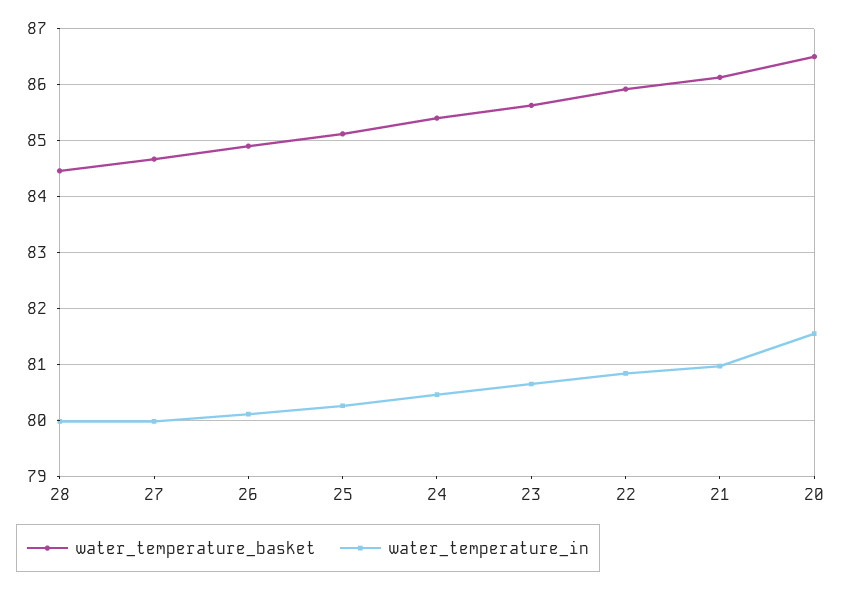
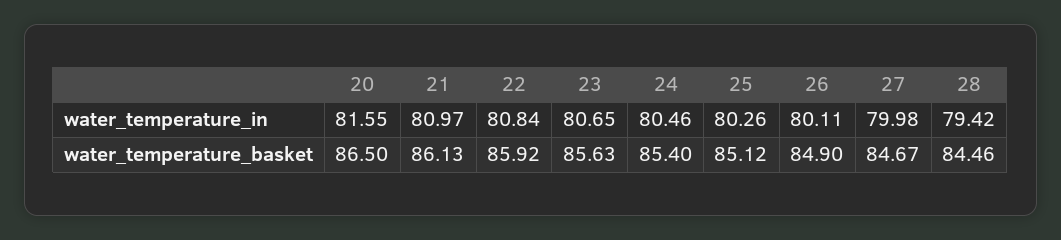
  {
    "water_temperature_basket": {
      "28": 84.46,
      "27": 84.67,
      "26": 84.9,
      "25": 85.12,
      "24": 85.4,
      "23": 85.63,
      "22": 85.92,
      "21": 86.13,
      "20": 86.5
    },
    "water_temperature_in": {
-     "28": 80,
+     "28": 79.42,
      "27": 79.98,
      "26": 80.11,
      "25": 80.26,
      "24": 80.46,
      "23": 80.65,
      "22": 80.84,
      "21": 80.97,
      "20": 81.55
    }
  }

